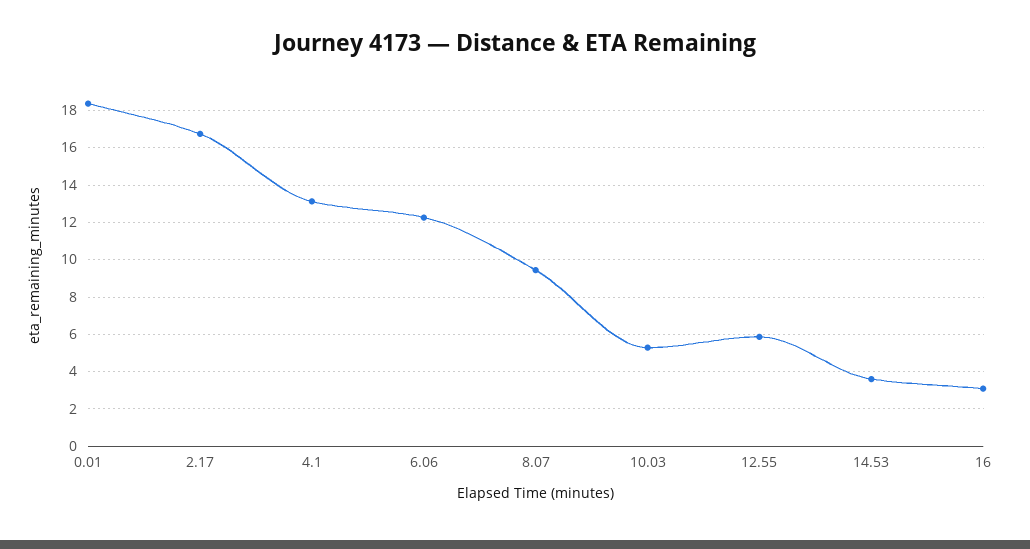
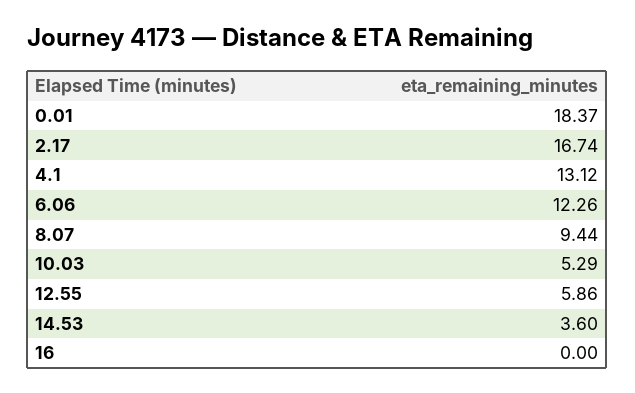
  {
    "0.01": 18.37,
    "2.17": 16.74,
    "4.1": 13.12,
    "6.06": 12.26,
    "8.07": 9.44,
    "10.03": 5.29,
    "12.55": 5.86,
    "14.53": 3.6,
-   "16": 3
+   "16": 0
  }

